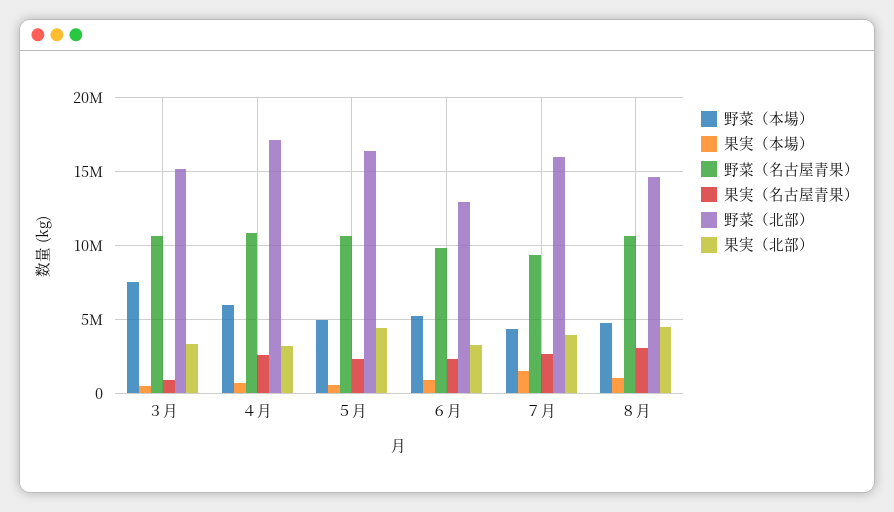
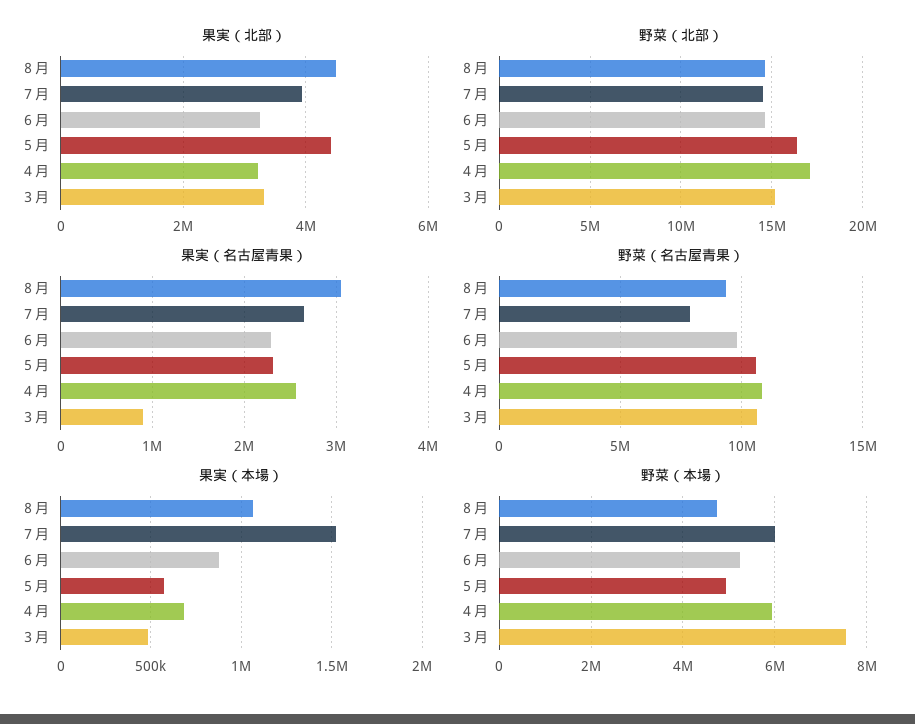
  {
    "野菜（本場）": {
      "３月": 7600000,
      "４月": 6000000,
      "５月": 5000000,
      "６月": 5200000,
-     "７月": 4500000,
+     "７月": 6000000,
      "８月": 4800000
    },
    "果実（本場）": {
      "３月": 500000,
      "４月": 700000,
      "５月": 550000,
      "６月": 900000,
      "７月": 1550000,
      "８月": 1050000
    },
    "野菜（名古屋青果）": {
      "３月": 10500000,
      "４月": 11000000,
      "５月": 10500000,
      "６月": 10000000,
-     "７月": 9500000,
+     "７月": 8000000,
-     "８月": 10500000
+     "８月": 9500000
    },
    "果実（名古屋青果）": {
      "３月": 900000,
      "４月": 2600000,
      "５月": 2300000,
      "６月": 2300000,
      "７月": 2600000,
      "８月": 3100000
    },
    "野菜（北部）": {
      "３月": 15000000,
      "４月": 17000000,
      "５月": 16500000,
-     "６月": 13000000,
+     "６月": 14500000,
-     "７月": 16000000,
+     "７月": 14500000,
      "８月": 14500000
    },
    "果実（北部）": {
      "３月": 3400000,
      "４月": 3200000,
      "５月": 4400000,
      "６月": 3200000,
      "７月": 4000000,
      "８月": 4400000
    }
  }

